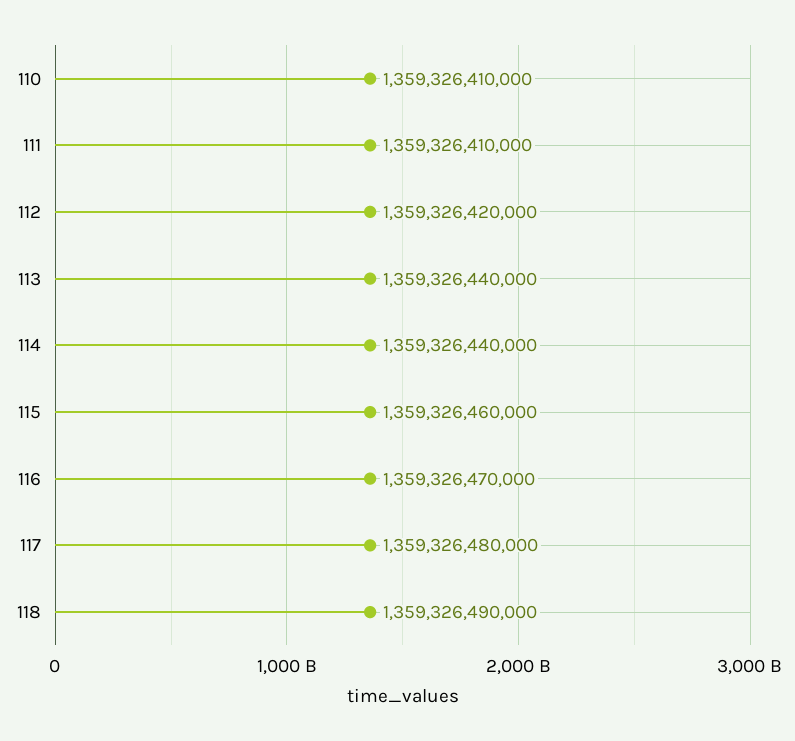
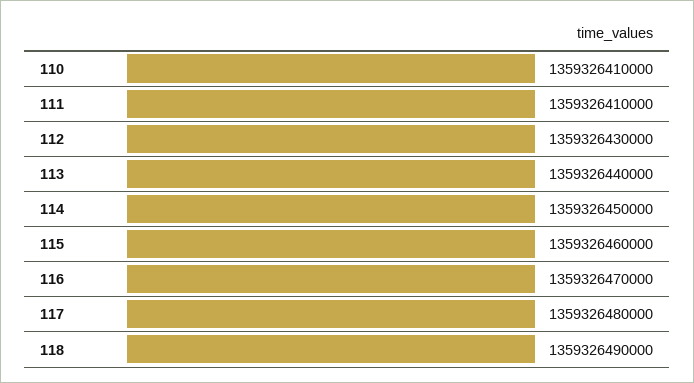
  {
    "110": 1359326410000,
    "111": 1359326410000,
-   "112": 1359326420000,
+   "112": 1359326430000,
    "113": 1359326440000,
-   "114": 1359326440000,
+   "114": 1359326450000,
    "115": 1359326460000,
    "116": 1359326470000,
    "117": 1359326480000,
    "118": 1359326490000
  }

